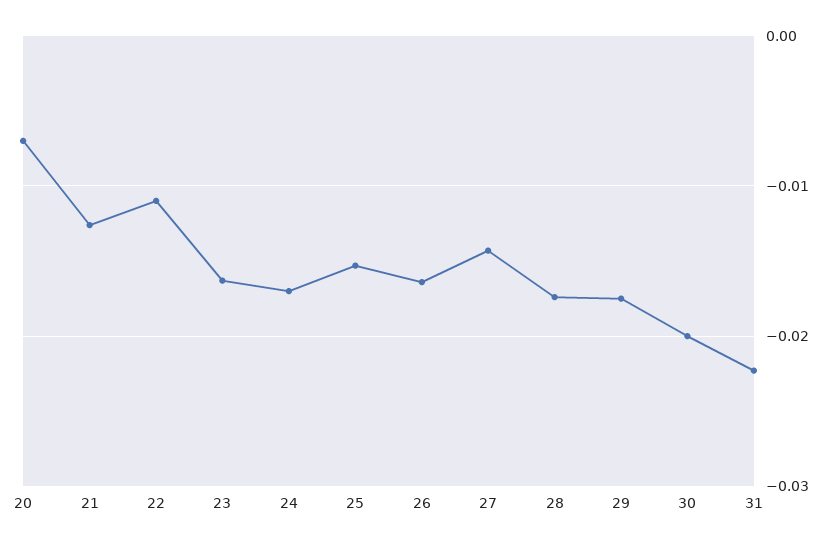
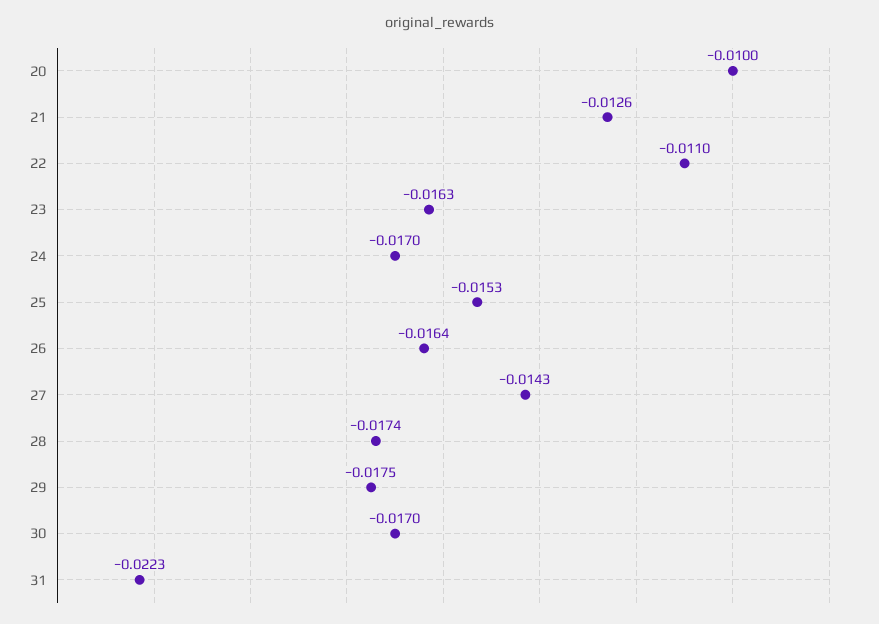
  {
-   "20": -0.007,
+   "20": -0.01,
    "21": -0.0126,
    "22": -0.011,
    "23": -0.0163,
    "24": -0.017,
    "25": -0.0153,
    "26": -0.0164,
    "27": -0.0143,
    "28": -0.0174,
    "29": -0.0175,
-   "30": -0.02,
+   "30": -0.017,
    "31": -0.0223
  }

